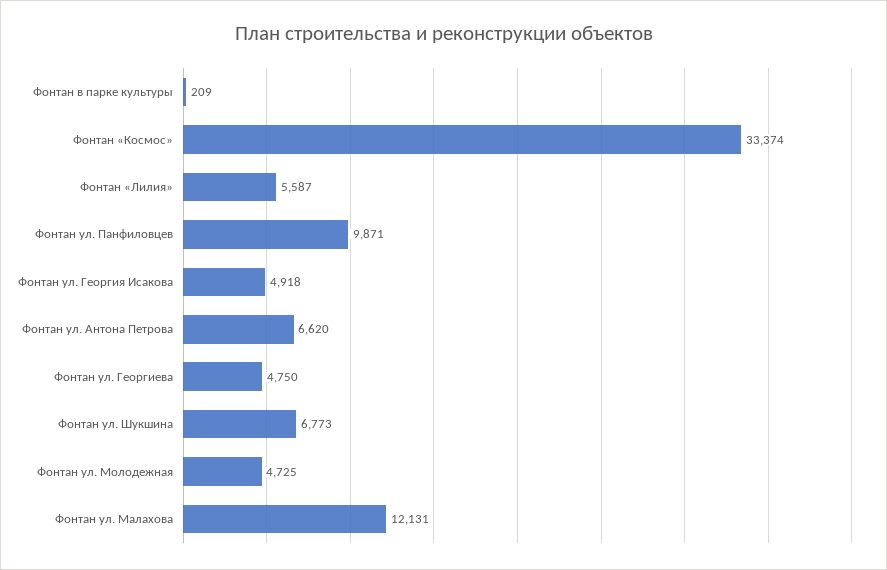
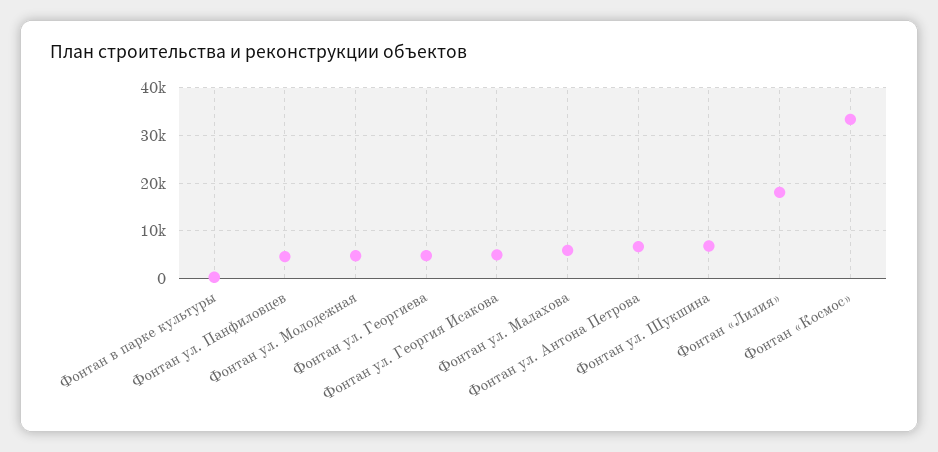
  {
    "Фонтан в парке культуры": 209,
    "Фонтан «Космос»": 33374,
-   "Фонтан «Лилия»": 5587,
+   "Фонтан «Лилия»": 18000,
-   "Фонтан ул. Панфиловцев": 9871,
+   "Фонтан ул. Панфиловцев": 4000,
    "Фонтан ул. Георгия Исакова": 4918,
    "Фонтан ул. Антона Петрова": 6620,
    "Фонтан ул. Георгиева": 4750,
    "Фонтан ул. Шукшина": 6773,
    "Фонтан ул. Молодежная": 4725,
-   "Фонтан ул. Малахова": 12131
+   "Фонтан ул. Малахова": 6000
  }

